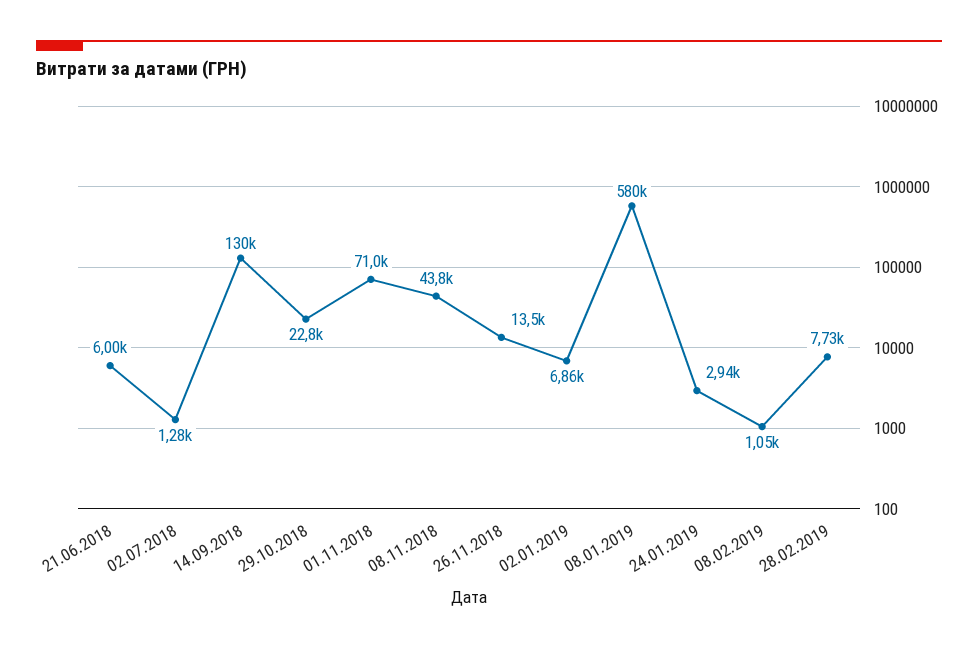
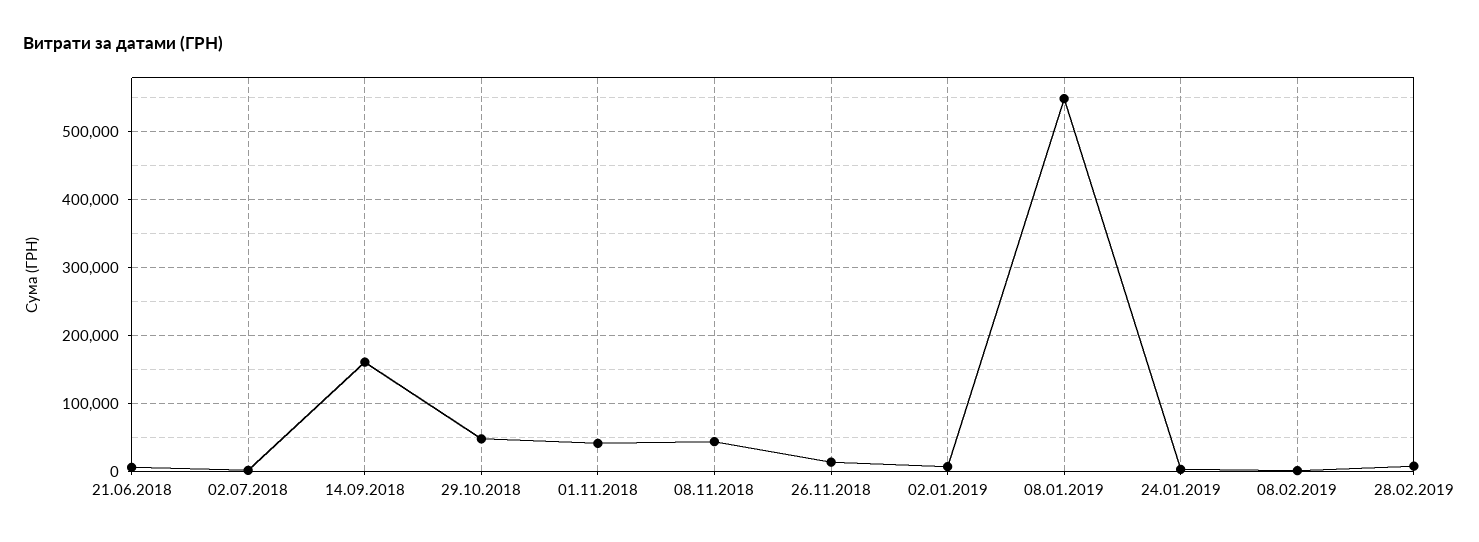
  {
    "21.06.2018": 6000,
    "02.07.2018": 1280,
-   "14.09.2018": 130000,
+   "14.09.2018": 160000,
-   "29.10.2018": 22800,
+   "29.10.2018": 50000,
-   "01.11.2018": 71000,
+   "01.11.2018": 40000,
    "08.11.2018": 43800,
    "26.11.2018": 13500,
    "02.01.2019": 6860,
-   "08.01.2019": 580000,
+   "08.01.2019": 550000,
    "24.01.2019": 2940,
    "08.02.2019": 1050,
    "28.02.2019": 7730
  }

